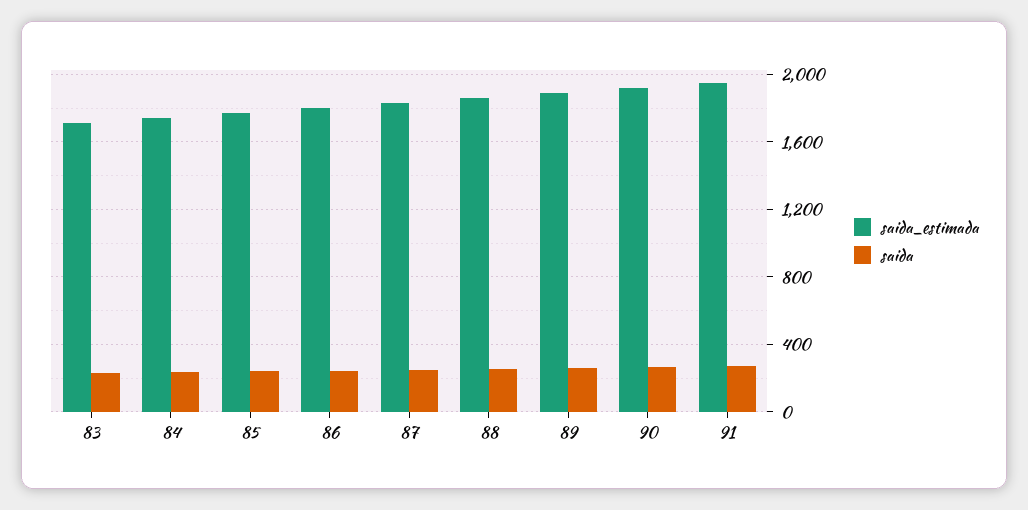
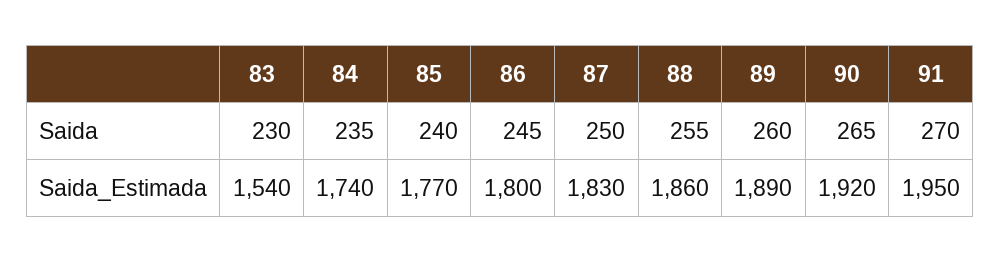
  {
    "saida_estimada": {
-     "83": 1700,
+     "83": 1540,
      "84": 1740,
      "85": 1770,
      "86": 1800,
      "87": 1830,
      "88": 1860,
      "89": 1890,
      "90": 1920,
      "91": 1950
    },
    "saida": {
      "83": 230,
      "84": 235,
      "85": 240,
      "86": 245,
      "87": 250,
      "88": 255,
      "89": 260,
      "90": 265,
      "91": 270
    }
  }

